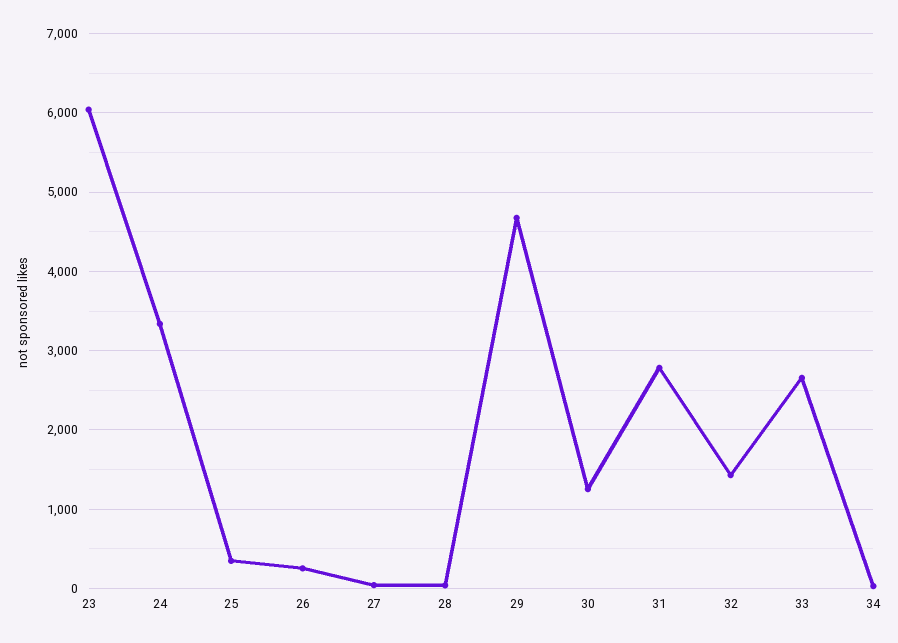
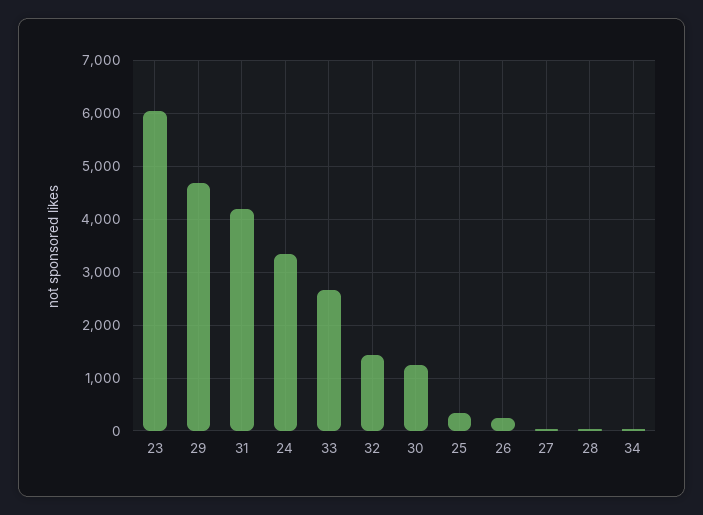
  {
    "23": 6000,
    "24": 3300,
    "25": 300,
    "26": 300,
    "27": 0,
    "28": 0,
    "29": 4700,
    "30": 1300,
-   "31": 2800,
+   "31": 4200,
    "32": 1400,
    "33": 2700,
    "34": 0
  }

